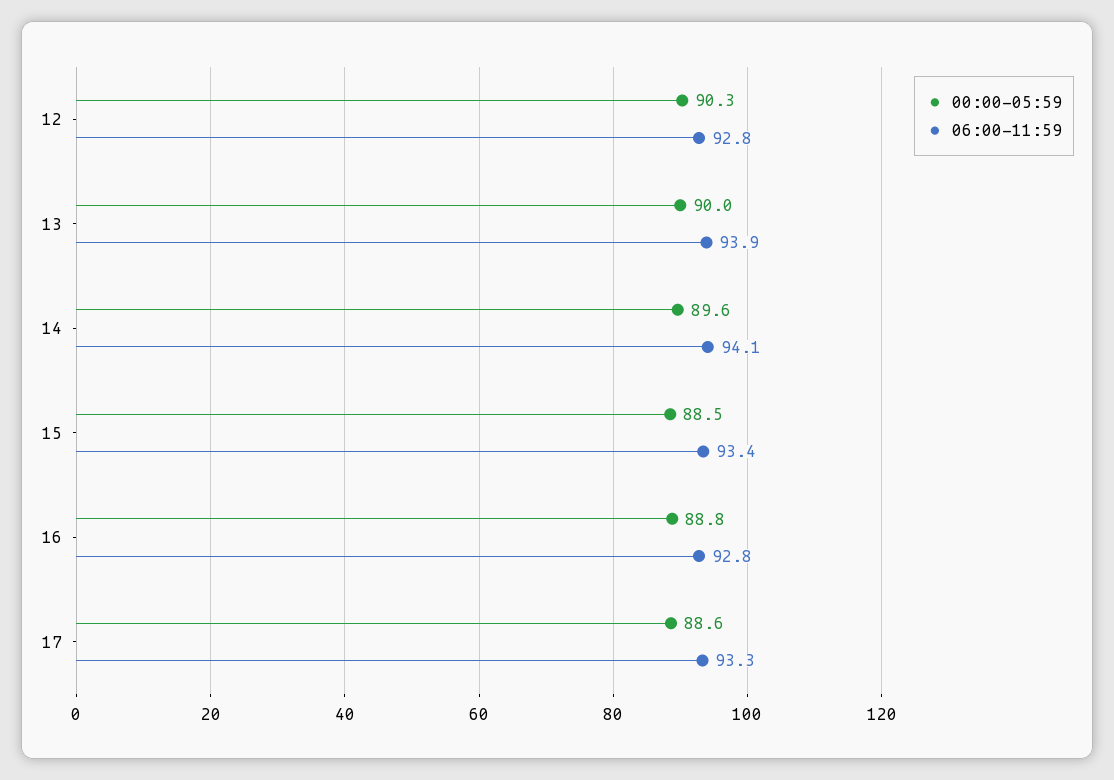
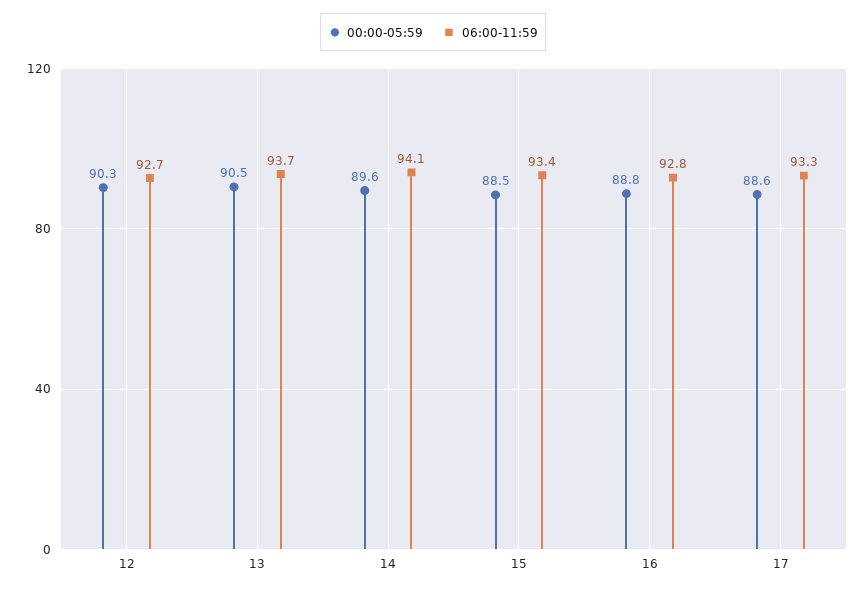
  {
    "00:00-05:59": {
      "12": 90.3,
-     "13": 90,
+     "13": 90.5,
      "14": 89.6,
      "15": 88.5,
      "16": 88.8,
      "17": 88.6
    },
    "06:00-11:59": {
-     "12": 92.8,
+     "12": 92.7,
-     "13": 93.9,
+     "13": 93.7,
      "14": 94.1,
      "15": 93.4,
      "16": 92.8,
      "17": 93.3
    }
  }

